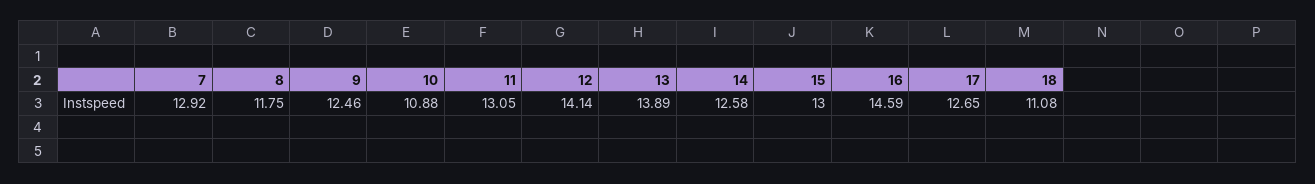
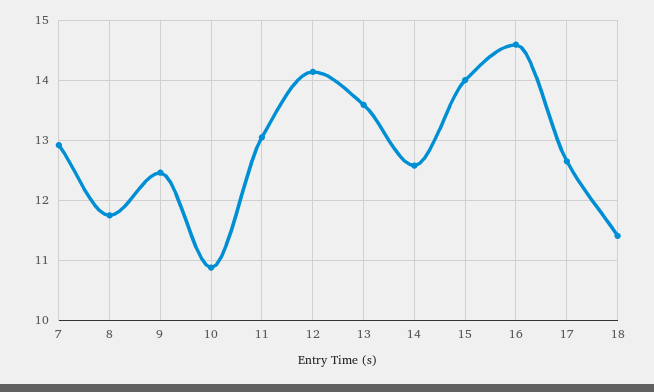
  {
    "7": 12.92,
    "8": 11.75,
    "9": 12.46,
    "10": 10.88,
    "11": 13.05,
    "12": 14.14,
-   "13": 13.89,
+   "13": 13.6,
    "14": 12.58,
-   "15": 13,
+   "15": 14,
    "16": 14.59,
    "17": 12.65,
-   "18": 11.08
+   "18": 11.4
  }

